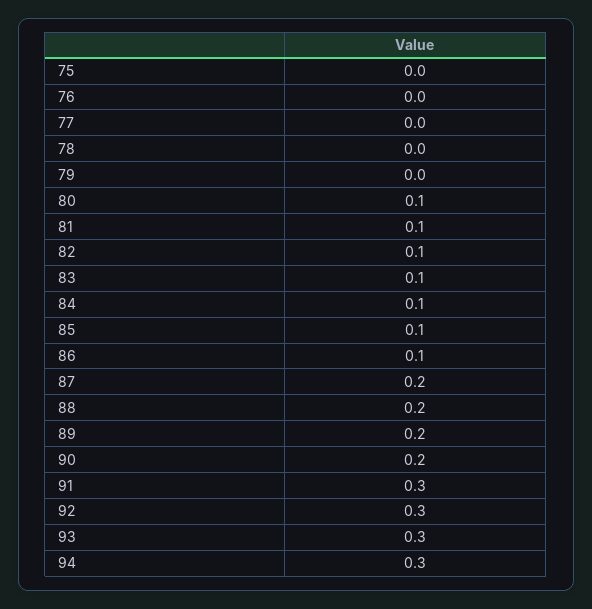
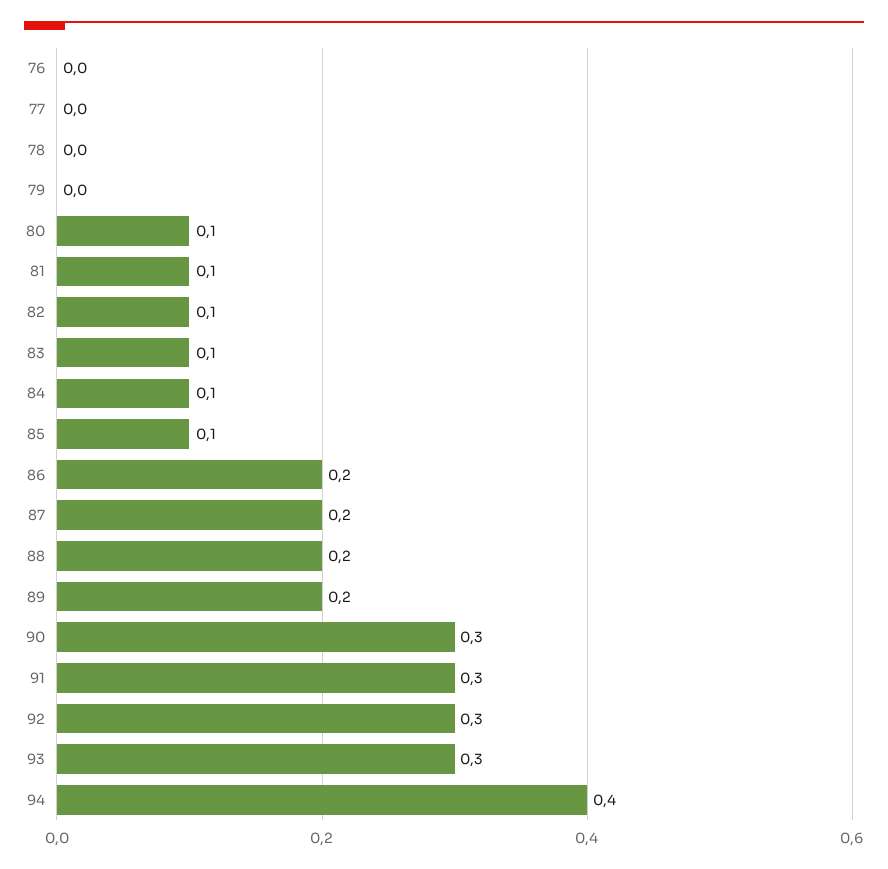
  {
-   "75": 0,
    "76": 0,
    "77": 0,
    "78": 0,
    "79": 0,
    "80": 0.1,
    "81": 0.1,
    "82": 0.1,
    "83": 0.1,
    "84": 0.1,
    "85": 0.1,
-   "86": 0.1,
+   "86": 0.2,
    "87": 0.2,
    "88": 0.2,
    "89": 0.2,
-   "90": 0.2,
+   "90": 0.3,
    "91": 0.3,
    "92": 0.3,
    "93": 0.3,
-   "94": 0.3
+   "94": 0.4
  }

